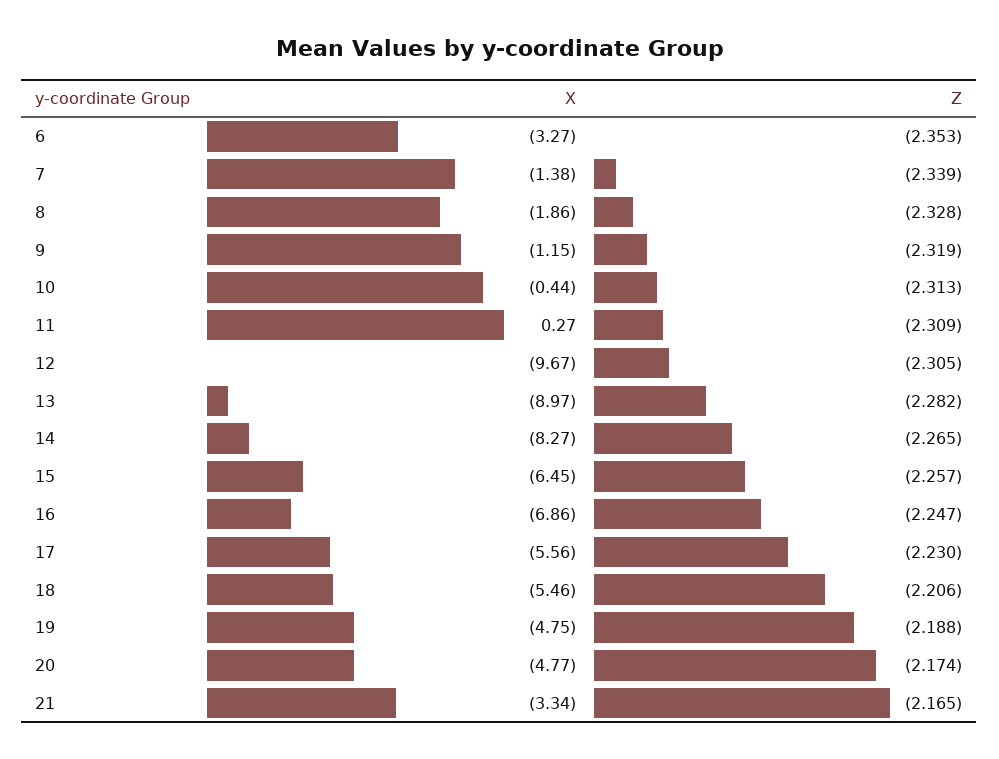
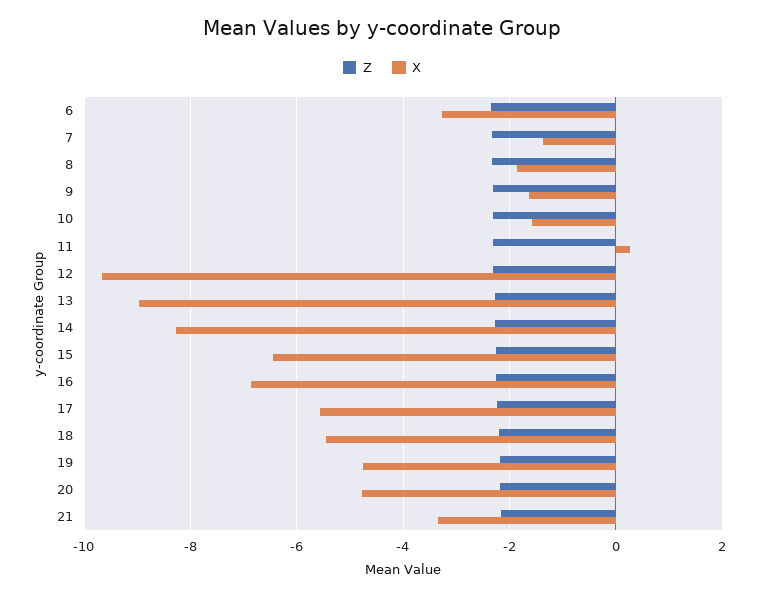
  {
    "X": {
      "6": -3.27,
      "7": -1.38,
      "8": -1.86,
-     "9": -1.15,
+     "9": -1.6,
-     "10": -0.44,
+     "10": -1.6,
      "11": 0.27,
      "12": -9.67,
      "13": -8.97,
      "14": -8.27,
      "15": -6.45,
      "16": -6.86,
      "17": -5.56,
      "18": -5.46,
      "19": -4.75,
      "20": -4.77,
      "21": -3.34
    },
    "Z": {
      "6": -2.353,
      "7": -2.339,
      "8": -2.328,
      "9": -2.319,
      "10": -2.313,
      "11": -2.309,
      "12": -2.305,
      "13": -2.282,
      "14": -2.265,
      "15": -2.257,
      "16": -2.247,
      "17": -2.23,
      "18": -2.206,
      "19": -2.188,
      "20": -2.174,
      "21": -2.165
    }
  }

